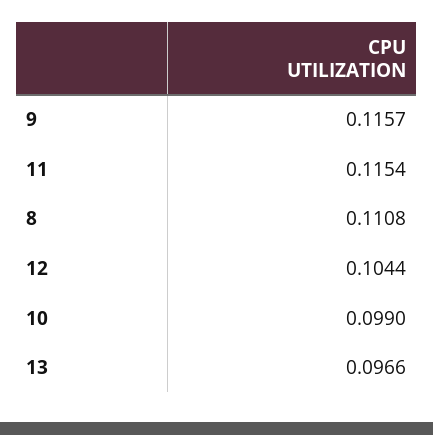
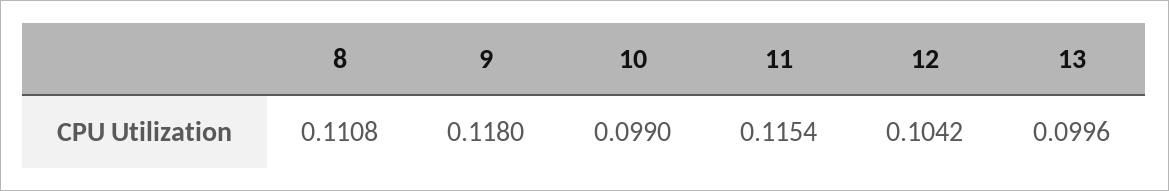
  {
-   "9": 0.1157,
+   "9": 0.118,
    "11": 0.1154,
    "8": 0.1108,
-   "12": 0.1044,
+   "12": 0.1042,
    "10": 0.099,
-   "13": 0.0966
+   "13": 0.0996
  }

